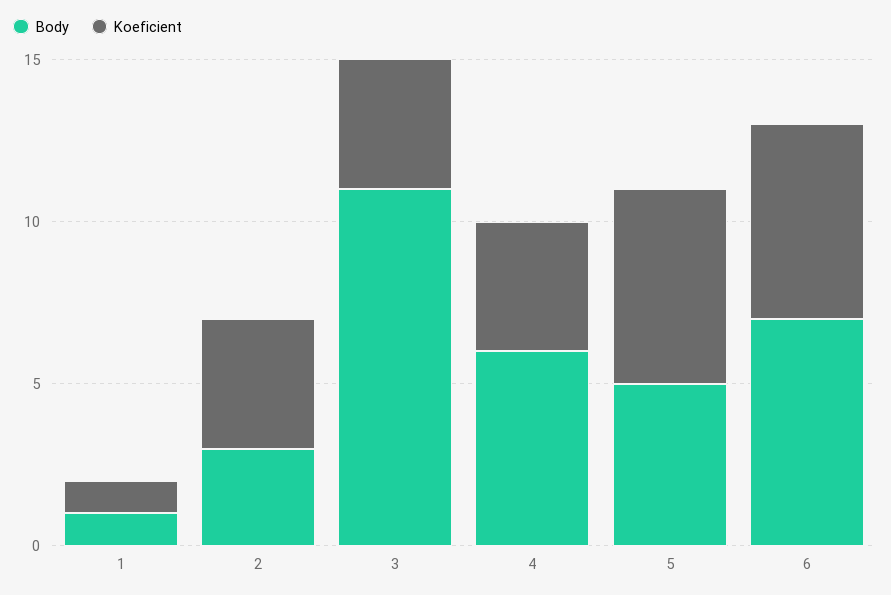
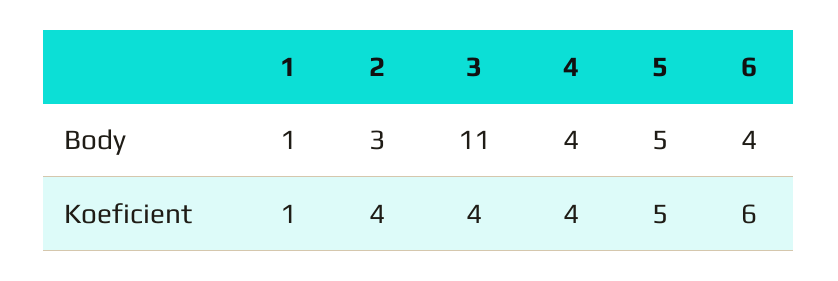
  {
    "Body": {
      "1": 1,
      "2": 3,
      "3": 11,
-     "4": 6,
+     "4": 4,
      "5": 5,
-     "6": 7
+     "6": 4
    },
    "Koeficient": {
      "1": 1,
      "2": 4,
      "3": 4,
      "4": 4,
-     "5": 6,
+     "5": 5,
      "6": 6
    }
  }

